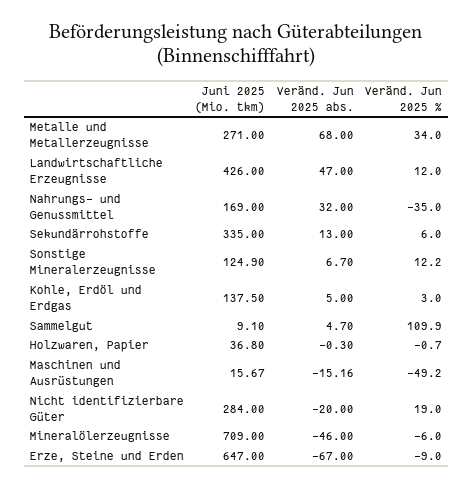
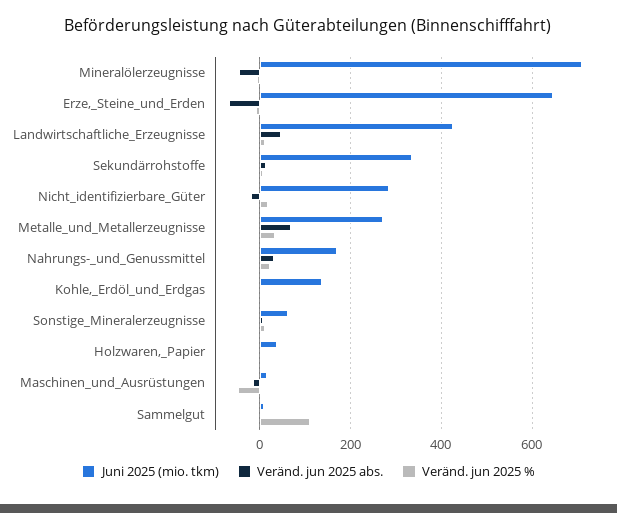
  {
    "Juni 2025 (Mio. tkm)": {
      "Metalle und Metallerzeugnisse": 271,
      "Landwirtschaftliche Erzeugnisse": 426,
      "Nahrungs- und Genussmittel": 169,
      "Sekundärrohstoffe": 335,
-     "Sonstige Mineralerzeugnisse": 124.9,
+     "Sonstige Mineralerzeugnisse": 60,
      "Kohle, Erdöl und Erdgas": 137.5,
      "Sammelgut": 9.1,
      "Holzwaren, Papier": 36.8,
      "Maschinen und Ausrüstungen": 15.67,
      "Nicht identifizierbare Güter": 284,
      "Mineralölerzeugnisse": 709,
      "Erze, Steine und Erden": 647
    },
    "Veränd. Jun 2025 abs.": {
      "Metalle und Metallerzeugnisse": 68,
      "Landwirtschaftliche Erzeugnisse": 47,
      "Nahrungs- und Genussmittel": 32,
      "Sekundärrohstoffe": 13,
      "Sonstige Mineralerzeugnisse": 6.7,
      "Kohle, Erdöl und Erdgas": 5,
      "Sammelgut": 4.7,
      "Holzwaren, Papier": -0.3,
      "Maschinen und Ausrüstungen": -15.16,
      "Nicht identifizierbare Güter": -20,
      "Mineralölerzeugnisse": -46,
      "Erze, Steine und Erden": -67
    },
    "Veränd. Jun 2025 %": {
      "Metalle und Metallerzeugnisse": 34,
      "Landwirtschaftliche Erzeugnisse": 12,
-     "Nahrungs- und Genussmittel": -35,
+     "Nahrungs- und Genussmittel": 20,
      "Sekundärrohstoffe": 6,
      "Sonstige Mineralerzeugnisse": 12.2,
      "Kohle, Erdöl und Erdgas": 3,
      "Sammelgut": 109.9,
      "Holzwaren, Papier": -0.7,
      "Maschinen und Ausrüstungen": -49.2,
      "Nicht identifizierbare Güter": 19,
      "Mineralölerzeugnisse": -6,
      "Erze, Steine und Erden": -9
    }
  }

